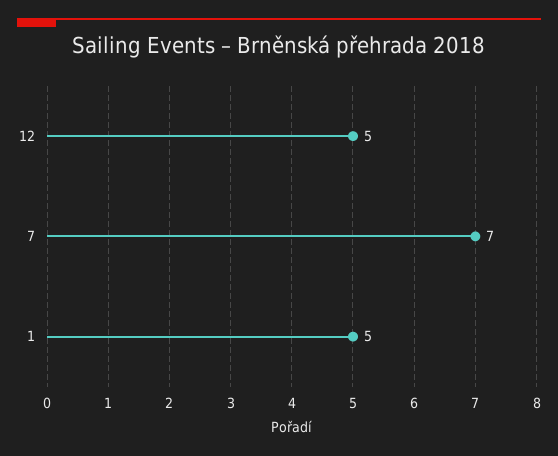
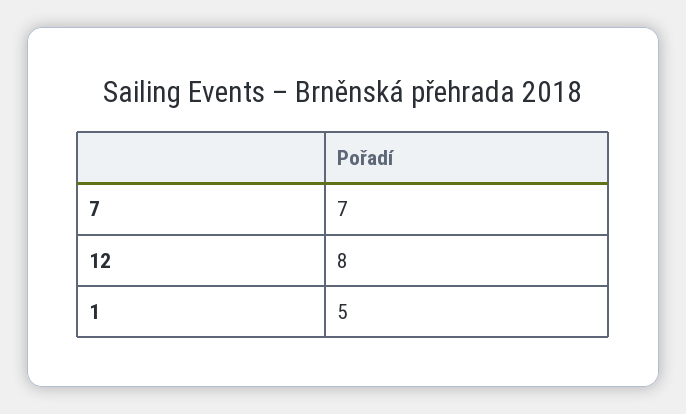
  {
-   "12": 5,
+   "12": 8,
    "7": 7,
    "1": 5
  }

